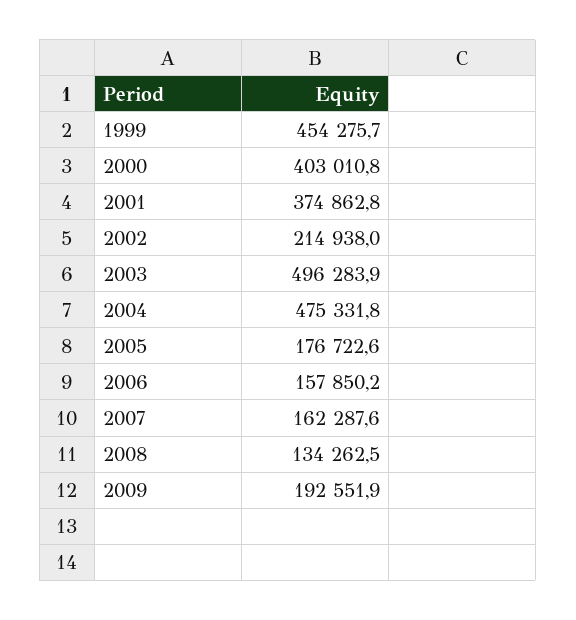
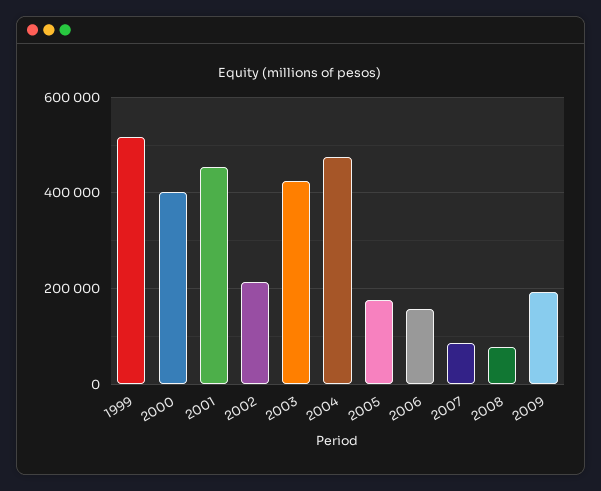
  {
-   "1999": 454275.7,
+   "1999": 520000,
    "2000": 403010.8,
-   "2001": 374862.8,
+   "2001": 460000,
    "2002": 214938,
-   "2003": 496283.9,
+   "2003": 420000,
    "2004": 475331.8,
    "2005": 176722.6,
    "2006": 157850.2,
-   "2007": 162287.6,
+   "2007": 80000,
-   "2008": 134262.5,
+   "2008": 80000,
    "2009": 192551.9
  }

